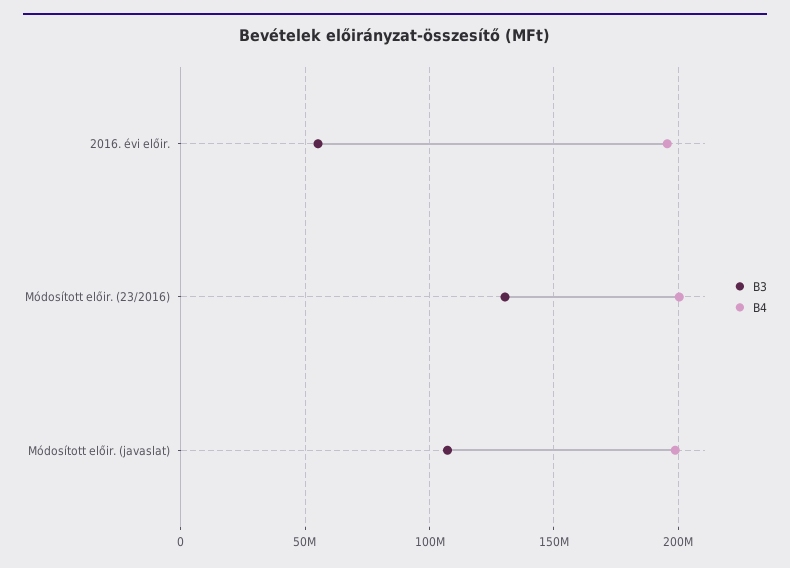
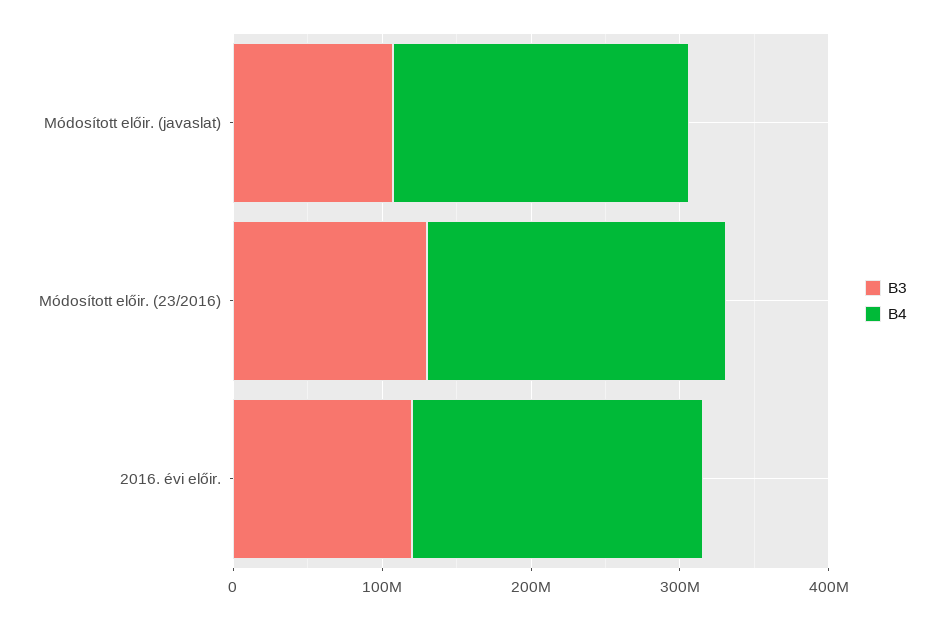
  {
    "B3": {
-     "2016. évi előir.": 55000000,
+     "2016. évi előir.": 120000000,
      "Módosított előir. (23/2016)": 130000000,
      "Módosított előir. (javaslat)": 105000000
    },
    "B4": {
      "2016. évi előir.": 195000000,
      "Módosított előir. (23/2016)": 200000000,
      "Módosított előir. (javaslat)": 200000000
    }
  }

